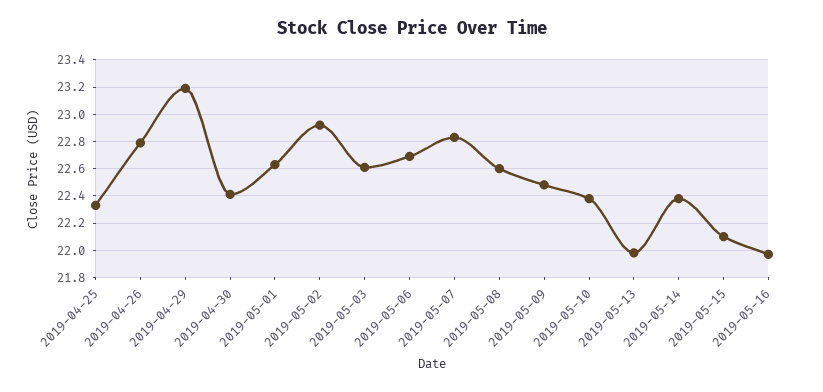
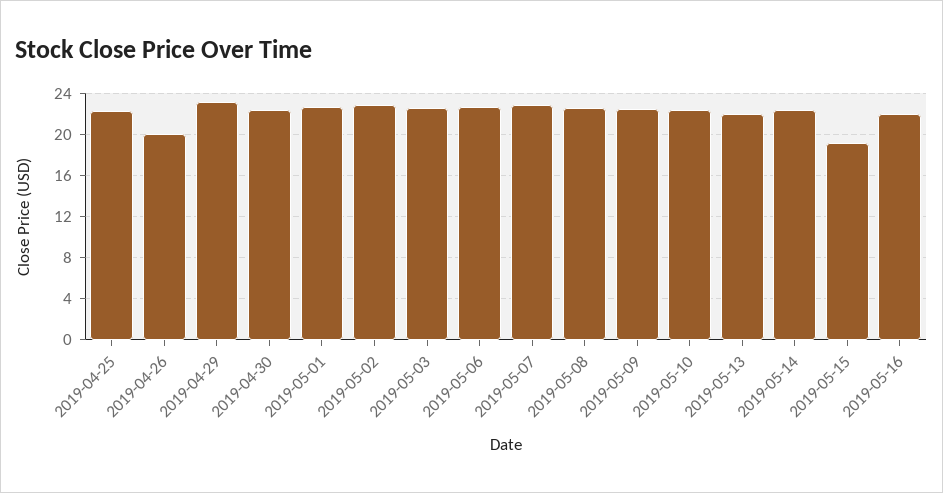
  {
    "2019-04-25": 22.35,
-   "2019-04-26": 22.8,
+   "2019-04-26": 20,
    "2019-04-29": 23.2,
    "2019-04-30": 22.4,
    "2019-05-01": 22.65,
    "2019-05-02": 22.9,
    "2019-05-03": 22.6,
    "2019-05-06": 22.7,
    "2019-05-07": 22.85,
    "2019-05-08": 22.6,
    "2019-05-09": 22.5,
    "2019-05-10": 22.4,
    "2019-05-13": 22,
    "2019-05-14": 22.4,
-   "2019-05-15": 22.1,
+   "2019-05-15": 19,
    "2019-05-16": 21.95
  }

